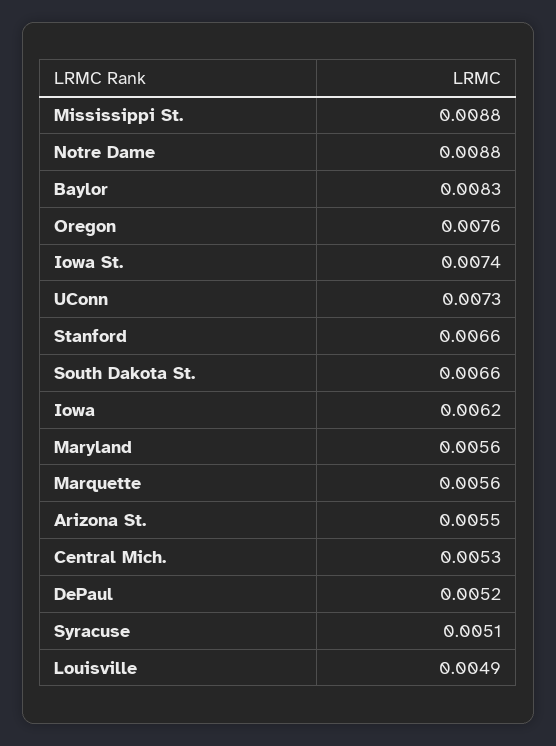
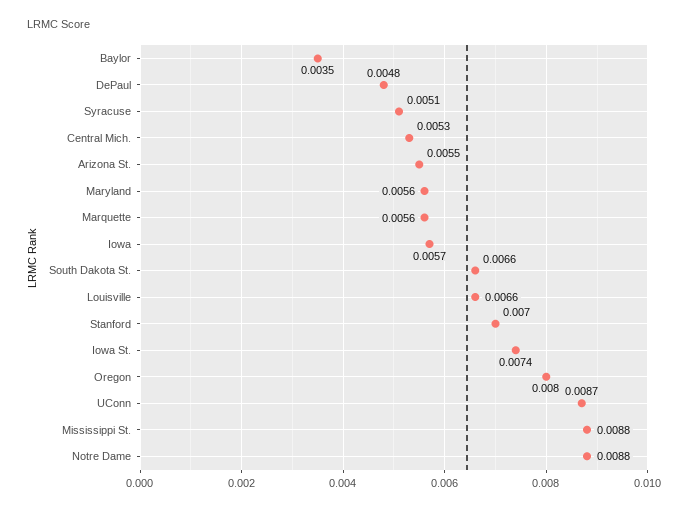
  {
    "Mississippi St.": 0.0088,
    "Notre Dame": 0.0088,
-   "Baylor": 0.0083,
+   "Baylor": 0.0035,
-   "Oregon": 0.0076,
+   "Oregon": 0.008,
    "Iowa St.": 0.0074,
-   "UConn": 0.0073,
+   "UConn": 0.0087,
-   "Stanford": 0.0066,
+   "Stanford": 0.007,
    "South Dakota St.": 0.0066,
-   "Iowa": 0.0062,
+   "Iowa": 0.0057,
    "Maryland": 0.0056,
    "Marquette": 0.0056,
    "Arizona St.": 0.0055,
    "Central Mich.": 0.0053,
-   "DePaul": 0.0052,
+   "DePaul": 0.0048,
    "Syracuse": 0.0051,
-   "Louisville": 0.0049
+   "Louisville": 0.0066
  }

